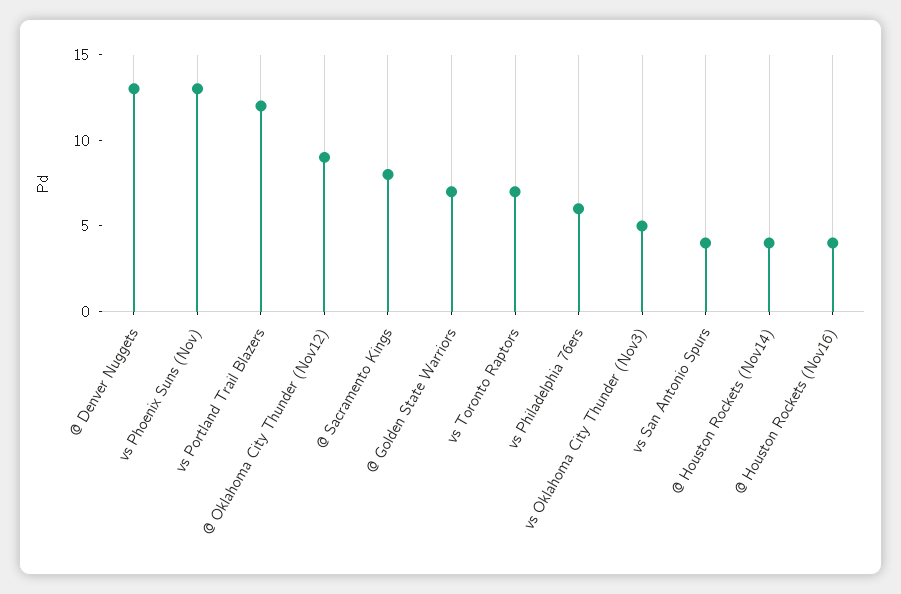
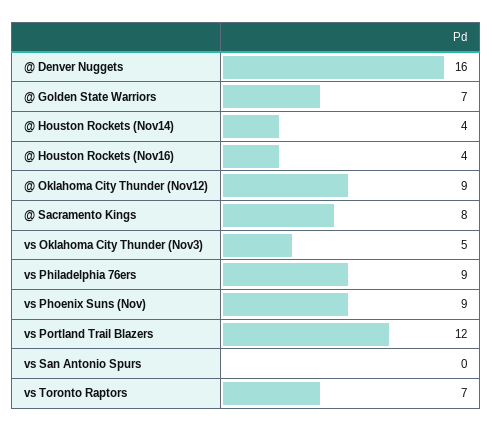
  {
-   "@ Denver Nuggets": 13,
+   "@ Denver Nuggets": 16,
-   "vs Phoenix Suns (Nov)": 13,
+   "vs Phoenix Suns (Nov)": 9,
    "vs Portland Trail Blazers": 12,
    "@ Oklahoma City Thunder (Nov12)": 9,
    "@ Sacramento Kings": 8,
    "@ Golden State Warriors": 7,
    "vs Toronto Raptors": 7,
-   "vs Philadelphia 76ers": 6,
+   "vs Philadelphia 76ers": 9,
    "vs Oklahoma City Thunder (Nov3)": 5,
-   "vs San Antonio Spurs": 4,
+   "vs San Antonio Spurs": 0,
    "@ Houston Rockets (Nov14)": 4,
    "@ Houston Rockets (Nov16)": 4
  }

